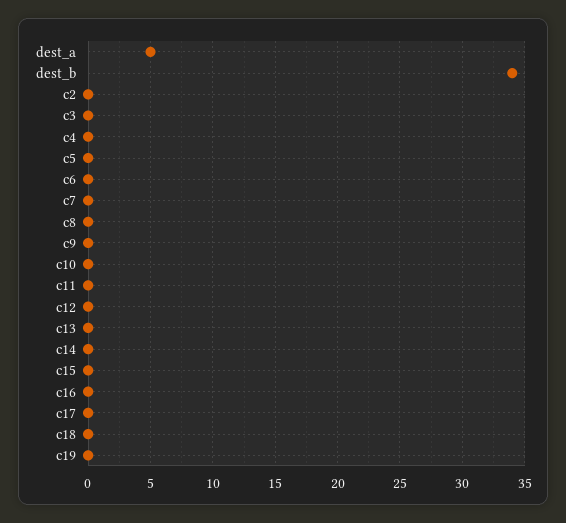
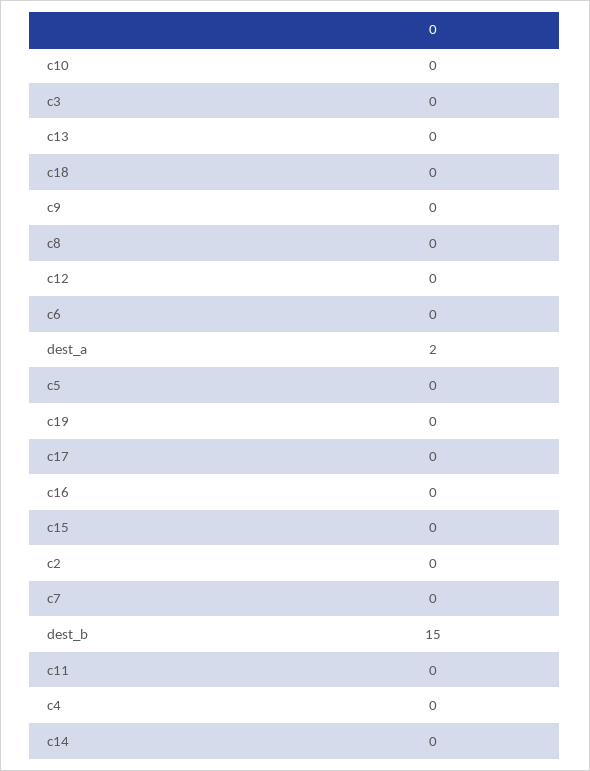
  {
-   "dest_a": 5,
+   "dest_a": 2,
-   "dest_b": 34,
+   "dest_b": 15,
    "c2": 0,
    "c3": 0,
    "c4": 0,
    "c5": 0,
    "c6": 0,
    "c7": 0,
    "c8": 0,
    "c9": 0,
    "c10": 0,
    "c11": 0,
    "c12": 0,
    "c13": 0,
    "c14": 0,
    "c15": 0,
    "c16": 0,
    "c17": 0,
    "c18": 0,
    "c19": 0
  }

